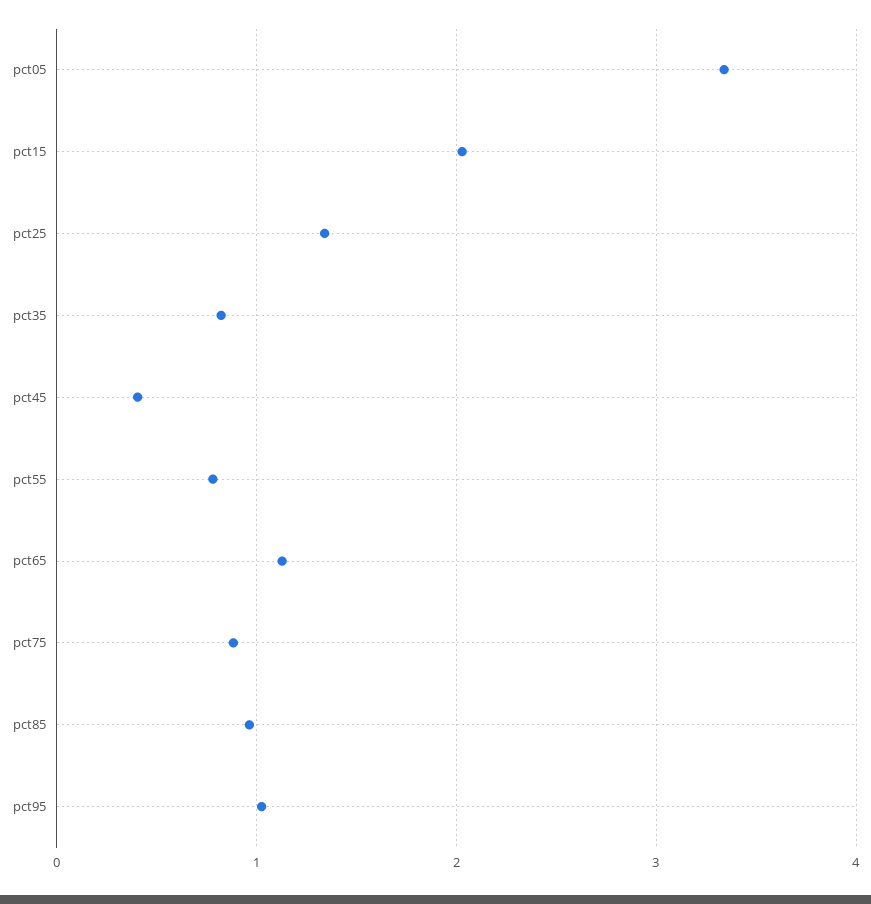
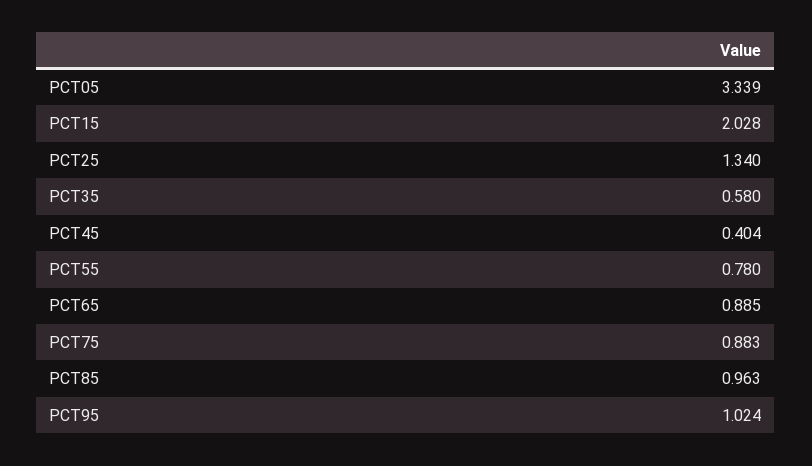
  {
    "pct05": 3.339,
    "pct15": 2.028,
    "pct25": 1.34,
-   "pct35": 0.8,
+   "pct35": 0.58,
    "pct45": 0.404,
    "pct55": 0.78,
-   "pct65": 1.1,
+   "pct65": 0.885,
    "pct75": 0.883,
    "pct85": 0.963,
    "pct95": 1.024
  }

